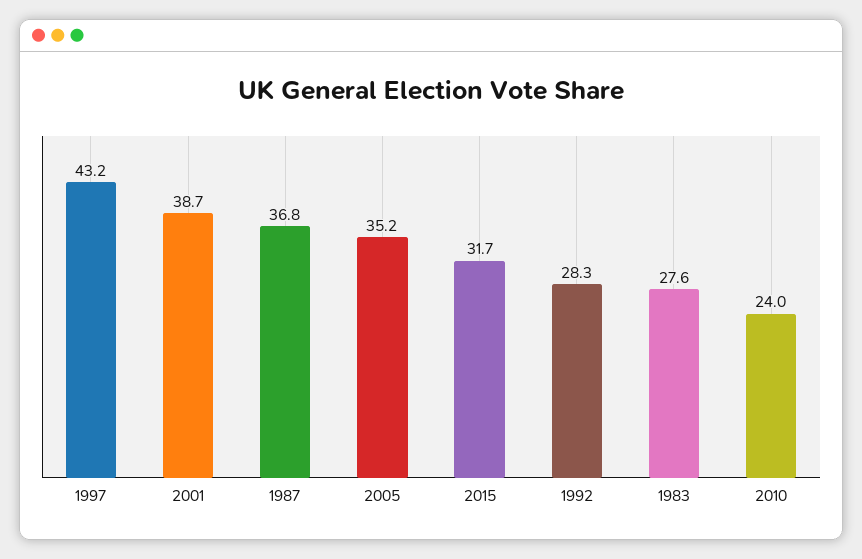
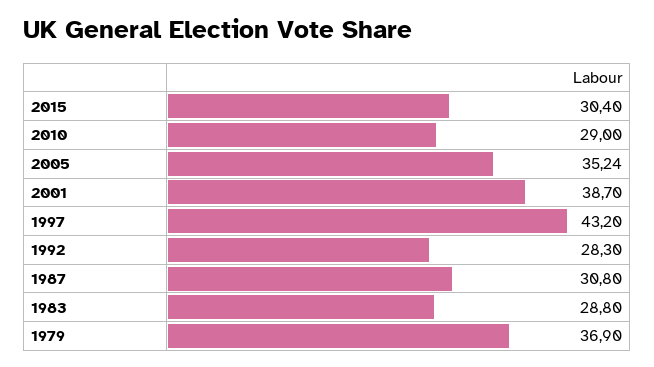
  {
    "1997": 43.2,
    "2001": 38.7,
-   "1987": 36.8,
+   "1987": 30.8,
    "2005": 35.24,
-   "2015": 31.7,
+   "2015": 30.4,
    "1992": 28.3,
-   "1983": 27.6,
+   "1983": 28.8,
-   "2010": 24
+   "2010": 29,
+   "1979": 36.9
  }

